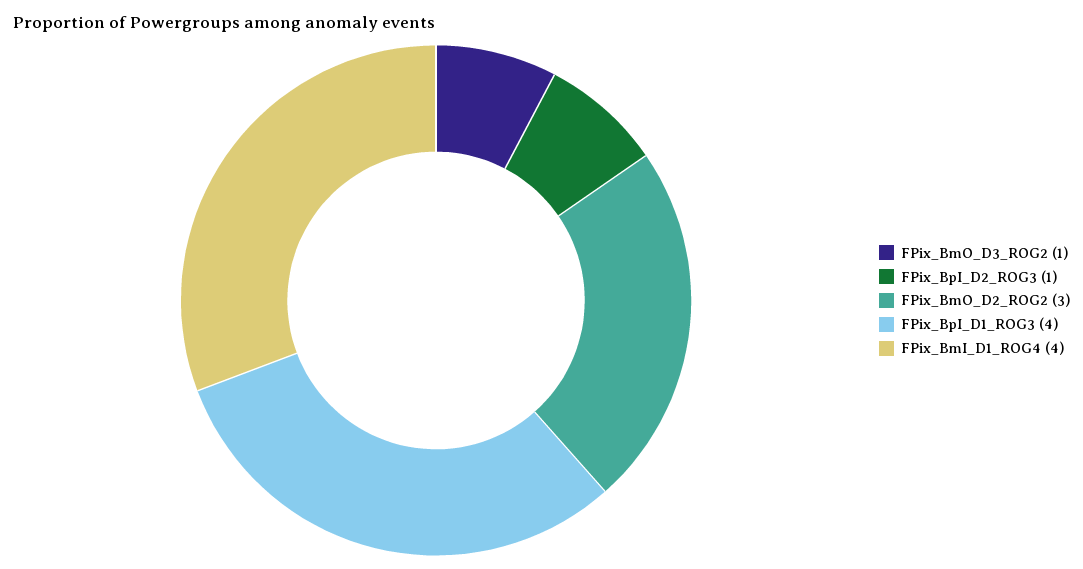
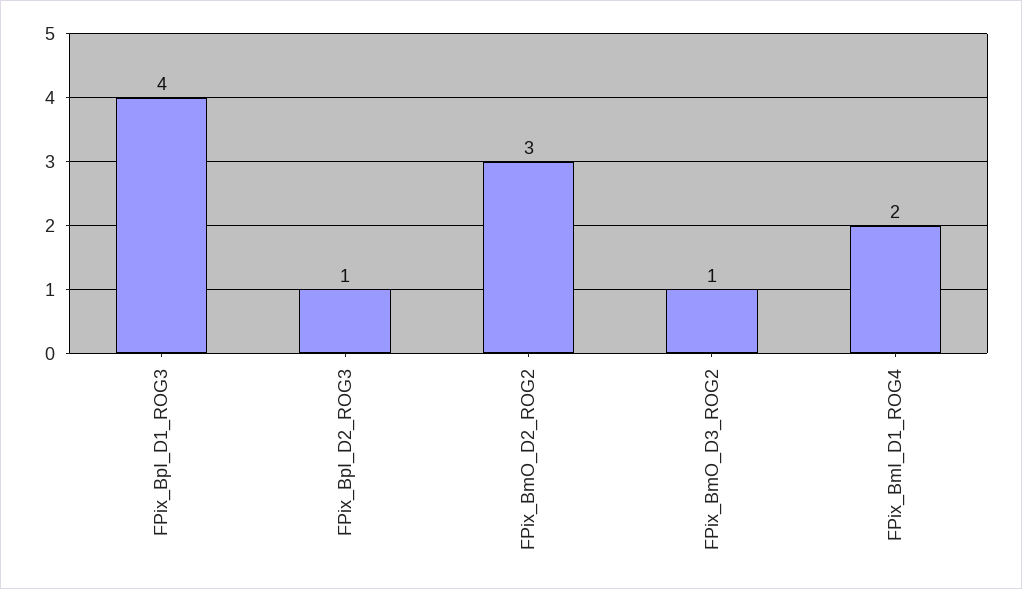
  {
    "FPix_BmO_D3_ROG2": 1,
    "FPix_BpI_D2_ROG3": 1,
    "FPix_BmO_D2_ROG2": 3,
    "FPix_BpI_D1_ROG3": 4,
-   "FPix_BmI_D1_ROG4": 4
+   "FPix_BmI_D1_ROG4": 2
  }

